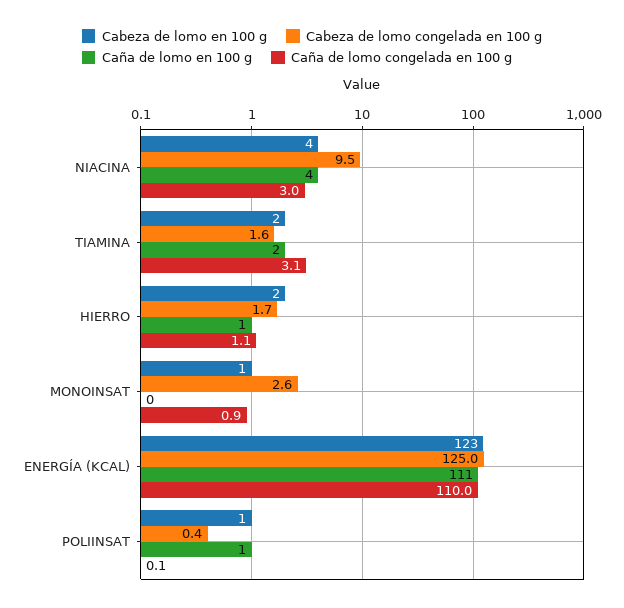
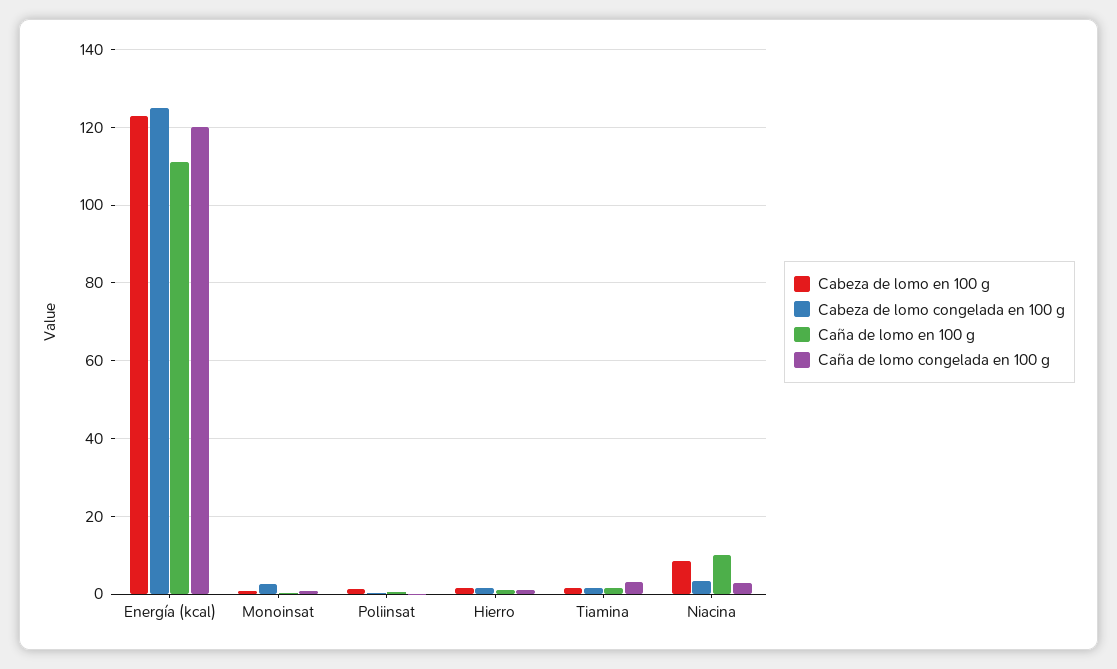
  {
    "Cabeza de lomo en 100 g": {
-     "NIACINA": 4,
+     "NIACINA": 8,
      "TIAMINA": 2,
      "HIERRO": 2,
      "MONOINSAT": 1,
      "ENERGÍA (KCAL)": 123,
      "POLIINSAT": 1
    },
    "Cabeza de lomo congelada en 100 g": {
-     "NIACINA": 9.5,
+     "NIACINA": 4,
      "TIAMINA": 1.6,
      "HIERRO": 1.7,
      "MONOINSAT": 2.6,
      "ENERGÍA (KCAL)": 125,
      "POLIINSAT": 0.4
    },
    "Caña de lomo en 100 g": {
-     "NIACINA": 4,
+     "NIACINA": 10,
      "TIAMINA": 2,
      "HIERRO": 1,
      "MONOINSAT": 0,
      "ENERGÍA (KCAL)": 111,
      "POLIINSAT": 1
    },
    "Caña de lomo congelada en 100 g": {
      "NIACINA": 3,
      "TIAMINA": 3.1,
      "HIERRO": 1.1,
      "MONOINSAT": 0.9,
-     "ENERGÍA (KCAL)": 110,
+     "ENERGÍA (KCAL)": 120,
      "POLIINSAT": 0.1
    }
  }

